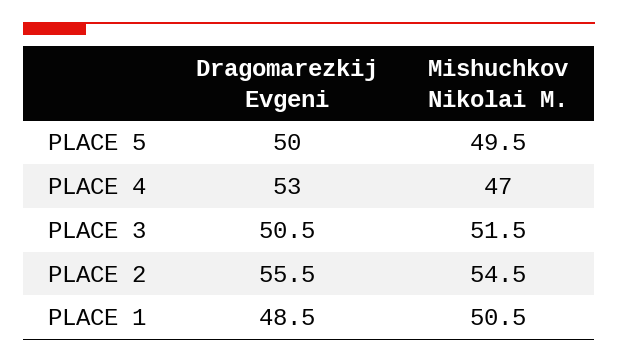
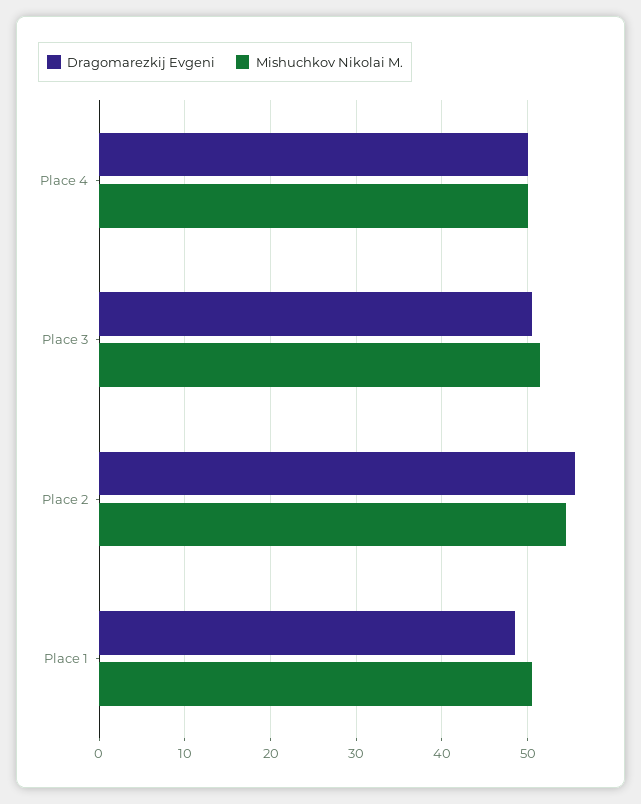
  {
    "Dragomarezkij Evgeni": {
-     "PLACE 5": 50,
-     "PLACE 4": 53,
+     "PLACE 4": 50,
      "PLACE 3": 50.5,
      "PLACE 2": 55.5,
      "PLACE 1": 48.5
    },
    "Mishuchkov Nikolai M.": {
-     "PLACE 5": 49.5,
-     "PLACE 4": 47,
+     "PLACE 4": 50,
      "PLACE 3": 51.5,
      "PLACE 2": 54.5,
      "PLACE 1": 50.5
    }
  }

